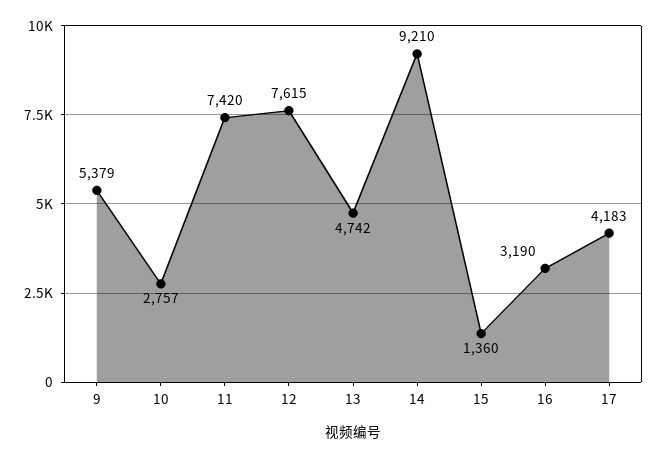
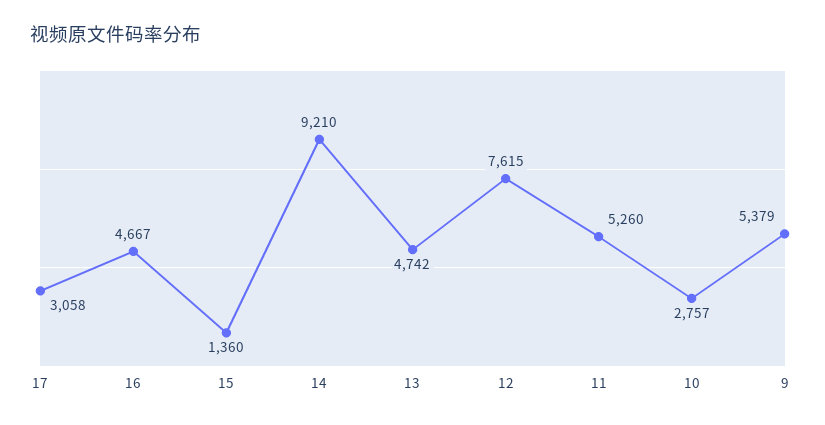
  {
    "9": 5379,
    "10": 2757,
-   "11": 7420,
+   "11": 5260,
    "12": 7615,
    "13": 4742,
    "14": 9210,
    "15": 1360,
-   "16": 3190,
+   "16": 4667,
-   "17": 4183
+   "17": 3058
  }

